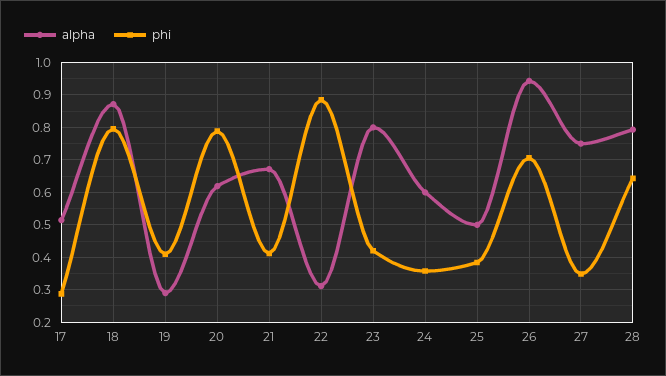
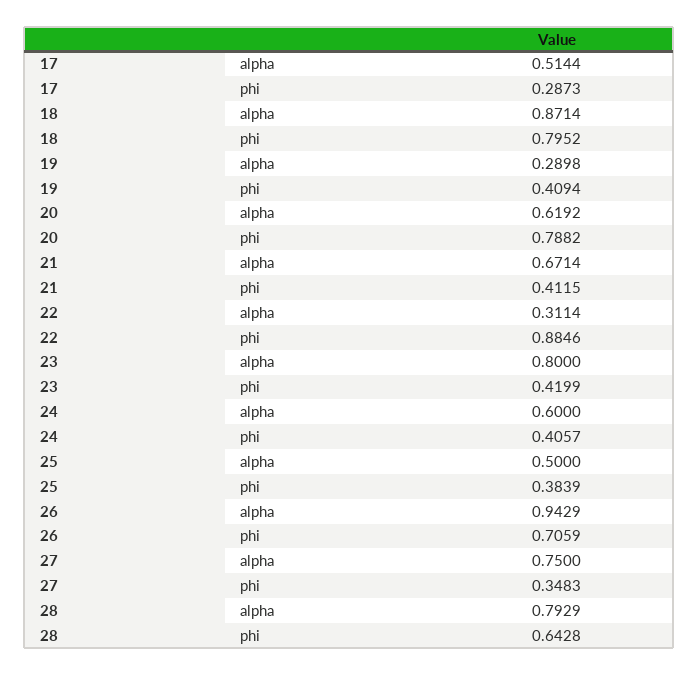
  {
    "alpha": {
      "17": 0.5144,
      "18": 0.8714,
      "19": 0.2898,
      "20": 0.6192,
      "21": 0.6714,
      "22": 0.3114,
      "23": 0.8,
      "24": 0.6,
      "25": 0.5,
      "26": 0.9429,
      "27": 0.75,
      "28": 0.7929
    },
    "phi": {
      "17": 0.2873,
      "18": 0.7952,
      "19": 0.4094,
      "20": 0.7882,
      "21": 0.4115,
      "22": 0.8846,
      "23": 0.4199,
-     "24": 0.36,
+     "24": 0.4057,
      "25": 0.3839,
      "26": 0.7059,
      "27": 0.3483,
      "28": 0.6428
    }
  }

